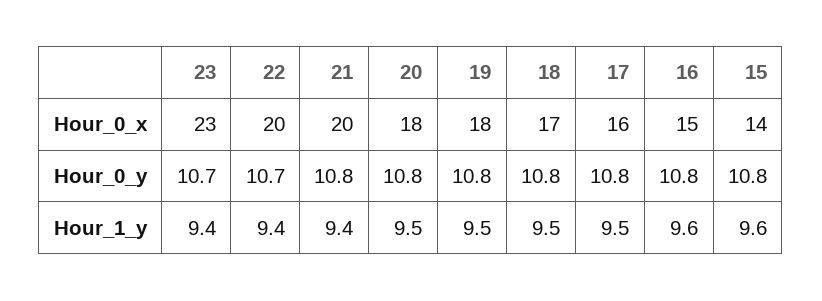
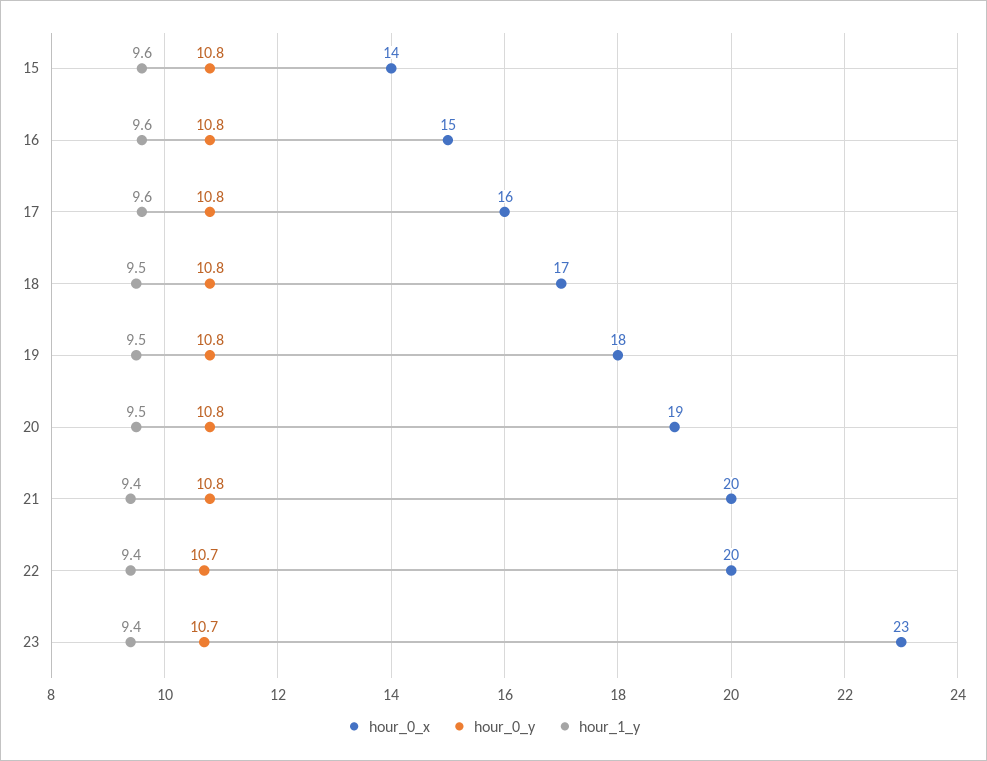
  {
    "Hour_0_x": {
      "23": 23,
      "22": 20,
      "21": 20,
-     "20": 18,
+     "20": 19,
      "19": 18,
      "18": 17,
      "17": 16,
      "16": 15,
      "15": 14
    },
    "Hour_0_y": {
      "23": 10.7,
      "22": 10.7,
      "21": 10.8,
      "20": 10.8,
      "19": 10.8,
      "18": 10.8,
      "17": 10.8,
      "16": 10.8,
      "15": 10.8
    },
    "Hour_1_y": {
      "23": 9.4,
      "22": 9.4,
      "21": 9.4,
      "20": 9.5,
      "19": 9.5,
      "18": 9.5,
-     "17": 9.5,
+     "17": 9.6,
      "16": 9.6,
      "15": 9.6
    }
  }

